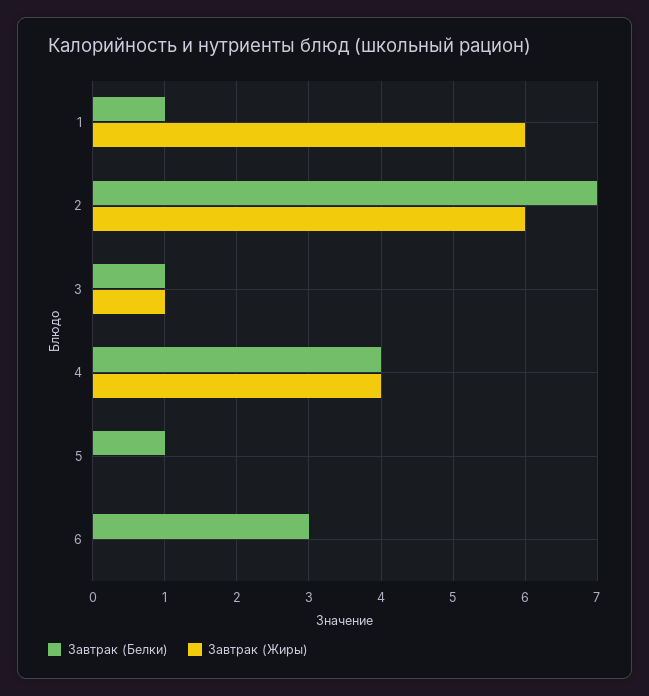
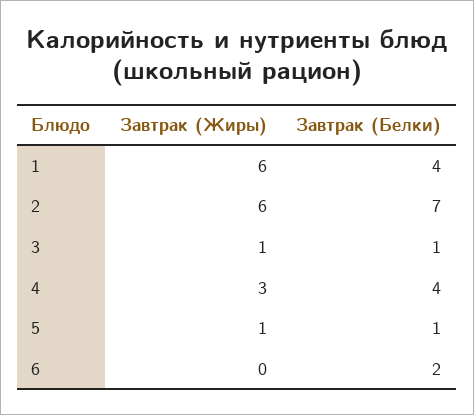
  {
    "Завтрак (Белки)": {
-     "1": 1,
+     "1": 4,
      "2": 7,
      "3": 1,
      "4": 4,
      "5": 1,
-     "6": 3
+     "6": 2
    },
    "Завтрак (Жиры)": {
      "1": 6,
      "2": 6,
      "3": 1,
-     "4": 4,
+     "4": 3,
-     "5": 0,
+     "5": 1,
      "6": 0
    }
  }

